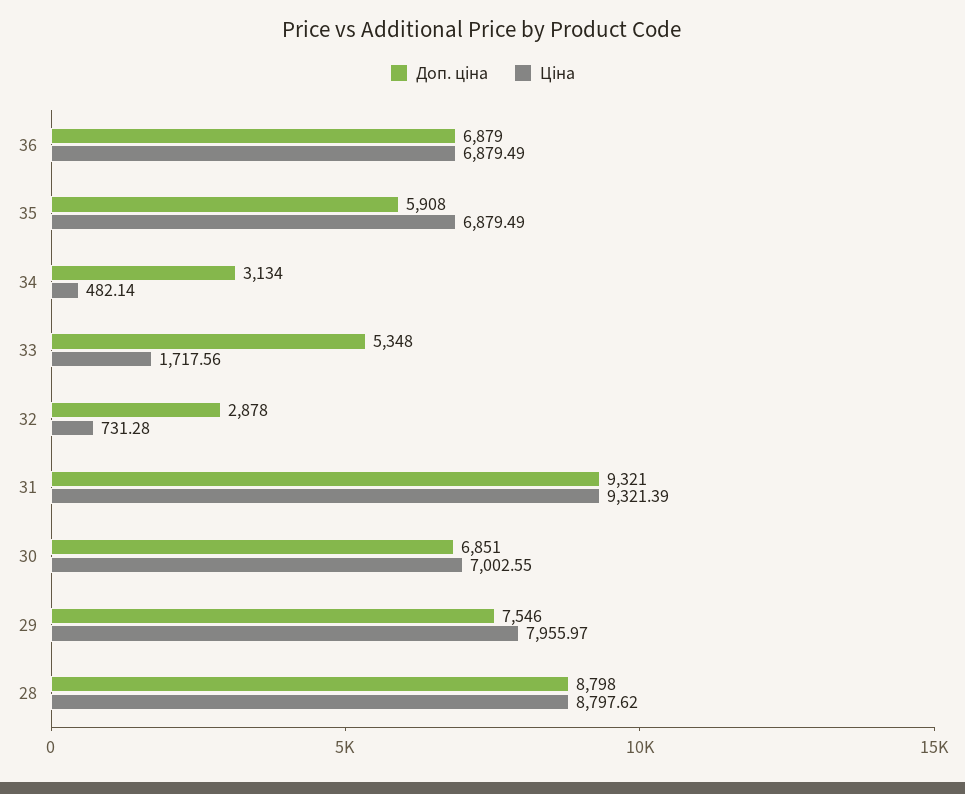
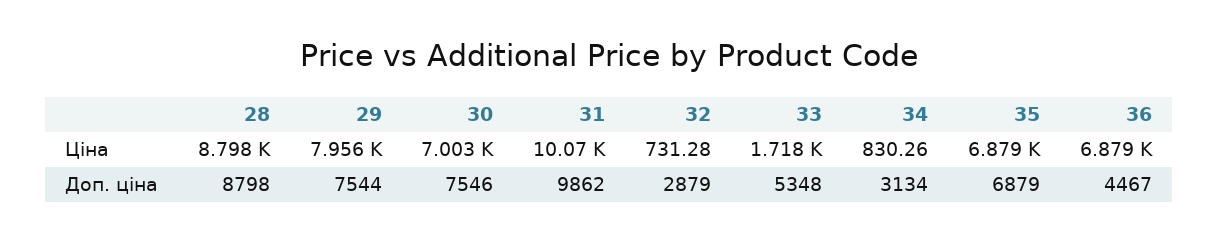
  {
    "Доп. ціна": {
-     "36": 6879,
+     "36": 4467,
-     "35": 5908,
+     "35": 6879,
      "34": 3134,
      "33": 5348,
-     "32": 2878,
+     "32": 2879,
-     "31": 9321,
+     "31": 9862,
-     "30": 6851,
+     "30": 7546,
-     "29": 7546,
+     "29": 7544,
      "28": 8798
    },
    "Ціна": {
      "36": 6879.49,
      "35": 6879.49,
-     "34": 482.14,
+     "34": 830.26,
      "33": 1717.56,
      "32": 731.28,
-     "31": 9321.39,
+     "31": 10070,
      "30": 7002.55,
      "29": 7955.97,
      "28": 8797.62
    }
  }

